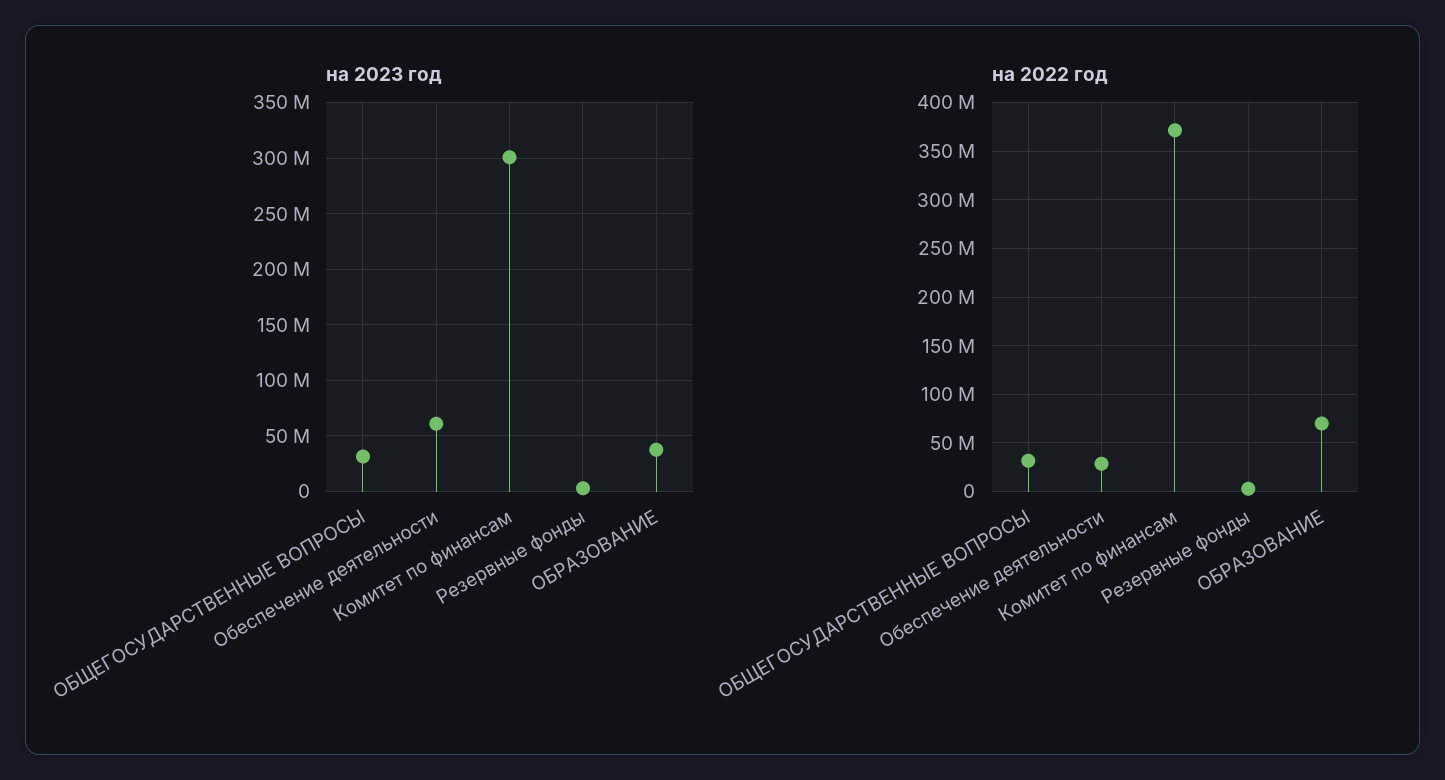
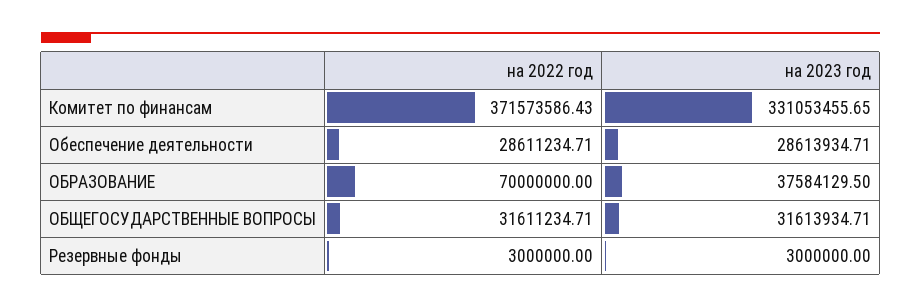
  {
    "на 2023 год": {
      "ОБЩЕГОСУДАРСТВЕННЫЕ ВОПРОСЫ": 31613934.71,
-     "Обеспечение деятельности": 60000000,
+     "Обеспечение деятельности": 28613934.71,
-     "Комитет по финансам": 300000000,
+     "Комитет по финансам": 331053455.65,
      "Резервные фонды": 3000000,
      "ОБРАЗОВАНИЕ": 37584129.5
    },
    "на 2022 год": {
      "ОБЩЕГОСУДАРСТВЕННЫЕ ВОПРОСЫ": 31611234.71,
      "Обеспечение деятельности": 28611234.71,
      "Комитет по финансам": 371573586.43,
      "Резервные фонды": 3000000,
      "ОБРАЗОВАНИЕ": 70000000
    }
  }

